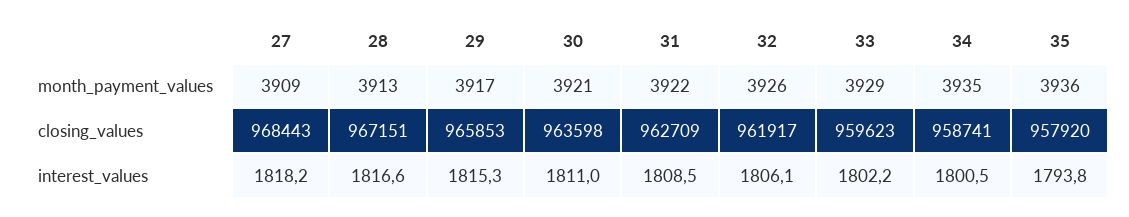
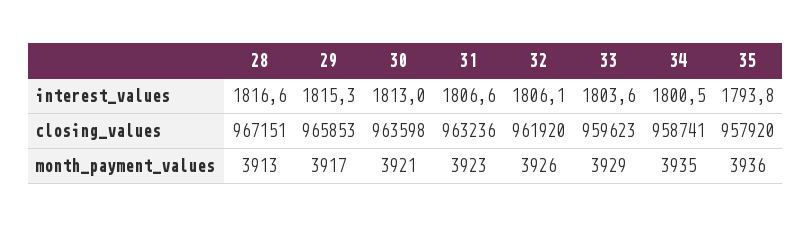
  {
-   "27": {
-     "month_payment_values": 3909,
-     "closing_values": 968443,
-     "interest_values": 1818.2
-   },
    "28": {
      "month_payment_values": 3913,
      "closing_values": 967151,
      "interest_values": 1816.6
    },
    "29": {
      "month_payment_values": 3917,
      "closing_values": 965853,
      "interest_values": 1815.3
    },
    "30": {
      "month_payment_values": 3921,
      "closing_values": 963598,
-     "interest_values": 1811
+     "interest_values": 1813
    },
    "31": {
-     "month_payment_values": 3922,
+     "month_payment_values": 3923,
-     "closing_values": 962709,
+     "closing_values": 963236,
-     "interest_values": 1808.5
+     "interest_values": 1806.6
    },
    "32": {
      "month_payment_values": 3926,
-     "closing_values": 961917,
+     "closing_values": 961920,
      "interest_values": 1806.1
    },
    "33": {
      "month_payment_values": 3929,
      "closing_values": 959623,
-     "interest_values": 1802.2
+     "interest_values": 1803.6
    },
    "34": {
      "month_payment_values": 3935,
      "closing_values": 958741,
      "interest_values": 1800.5
    },
    "35": {
      "month_payment_values": 3936,
      "closing_values": 957920,
      "interest_values": 1793.8
    }
  }

